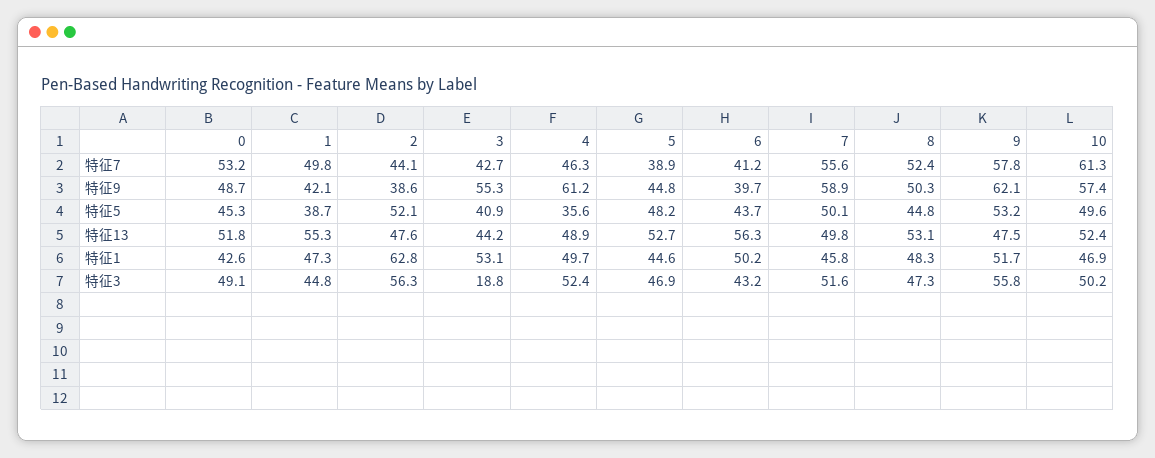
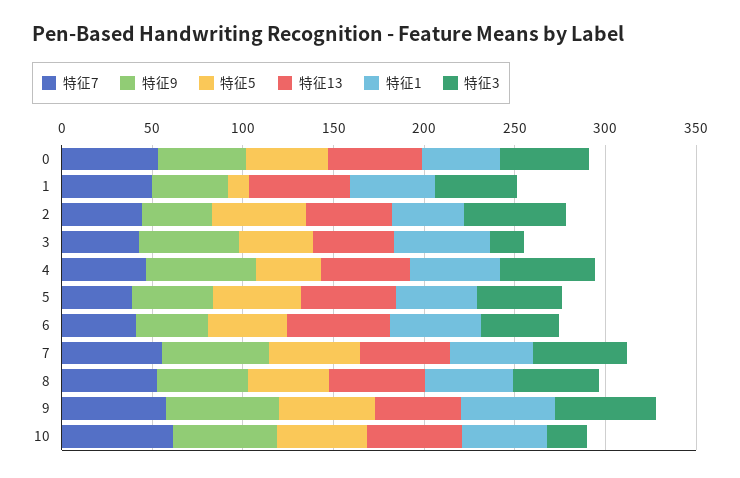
  {
    "特征7": {
      "0": 53.2,
      "1": 49.8,
      "2": 44.1,
      "3": 42.7,
      "4": 46.3,
      "5": 38.9,
      "6": 41.2,
      "7": 55.6,
      "8": 52.4,
      "9": 57.8,
      "10": 61.3
    },
    "特征9": {
      "0": 48.7,
      "1": 42.1,
      "2": 38.6,
      "3": 55.3,
      "4": 61.2,
      "5": 44.8,
      "6": 39.7,
      "7": 58.9,
      "8": 50.3,
      "9": 62.1,
      "10": 57.4
    },
    "特征5": {
      "0": 45.3,
-     "1": 38.7,
+     "1": 10,
      "2": 52.1,
      "3": 40.9,
      "4": 35.6,
      "5": 48.2,
      "6": 43.7,
      "7": 50.1,
      "8": 44.8,
      "9": 53.2,
      "10": 49.6
    },
    "特征13": {
      "0": 51.8,
      "1": 55.3,
      "2": 47.6,
      "3": 44.2,
      "4": 48.9,
      "5": 52.7,
      "6": 56.3,
      "7": 49.8,
      "8": 53.1,
      "9": 47.5,
      "10": 52.4
    },
    "特征1": {
      "0": 42.6,
      "1": 47.3,
-     "2": 62.8,
+     "2": 40,
      "3": 53.1,
      "4": 49.7,
      "5": 44.6,
      "6": 50.2,
      "7": 45.8,
      "8": 48.3,
      "9": 51.7,
      "10": 46.9
    },
    "特征3": {
      "0": 49.1,
      "1": 44.8,
      "2": 56.3,
      "3": 18.8,
      "4": 52.4,
      "5": 46.9,
      "6": 43.2,
      "7": 51.6,
      "8": 47.3,
      "9": 55.8,
-     "10": 50.2
+     "10": 20
    }
  }

